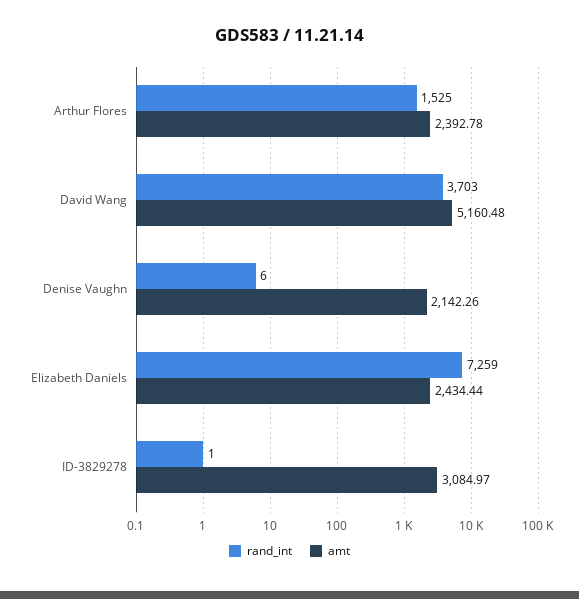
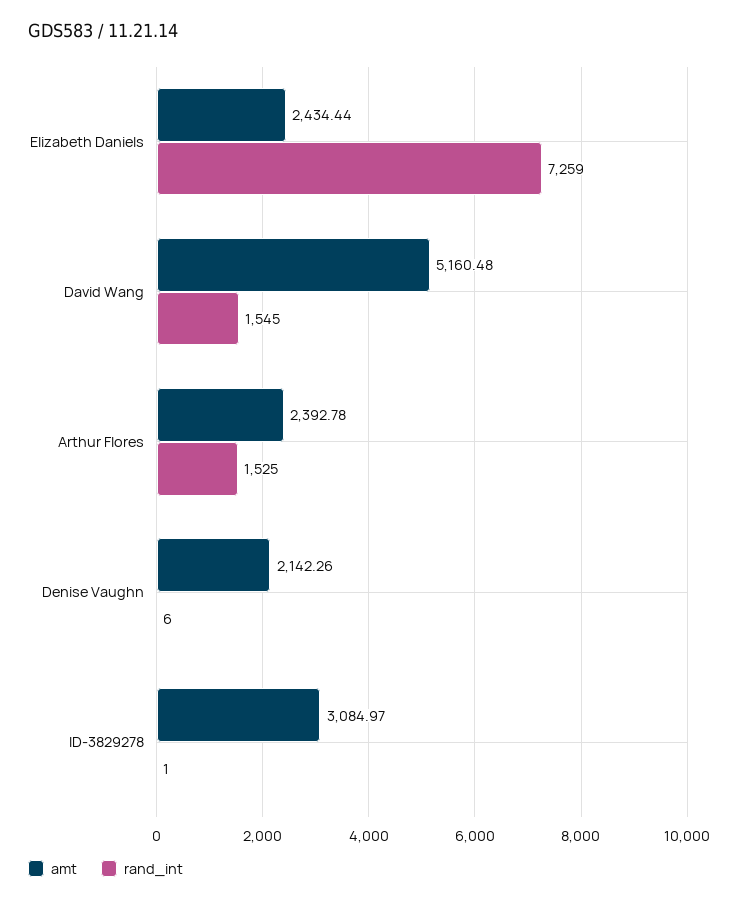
  {
    "rand_int": {
      "Arthur Flores": 1525,
-     "David Wang": 3703,
+     "David Wang": 1545,
      "Denise Vaughn": 6,
      "Elizabeth Daniels": 7259,
      "ID-3829278": 1
    },
    "amt": {
      "Arthur Flores": 2392.78,
      "David Wang": 5160.48,
      "Denise Vaughn": 2142.26,
      "Elizabeth Daniels": 2434.44,
      "ID-3829278": 3084.97
    }
  }

